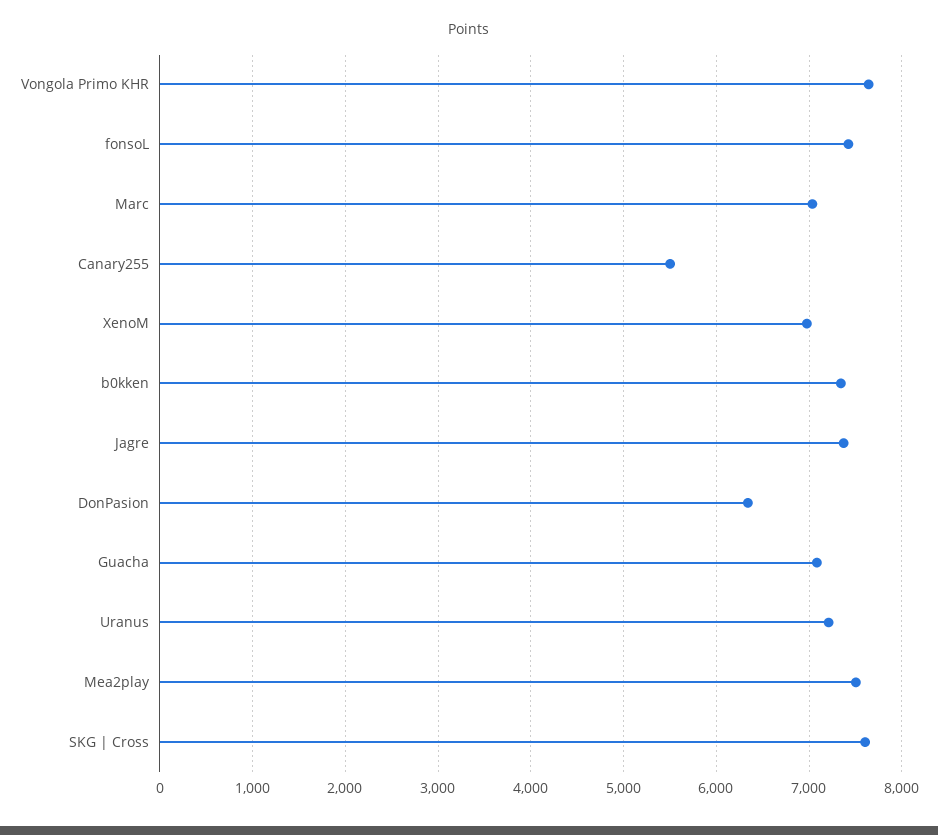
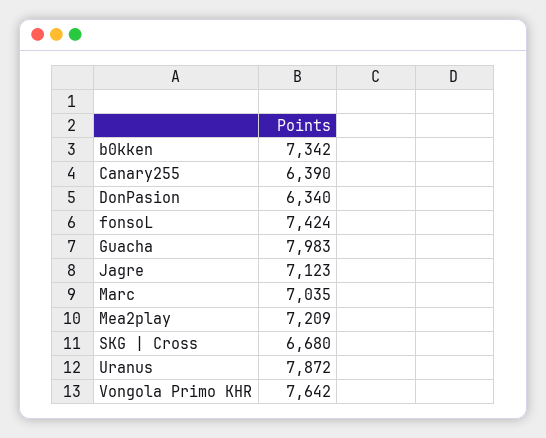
  {
    "Vongola Primo KHR": 7642,
    "fonsoL": 7424,
    "Marc": 7035,
-   "Canary255": 5500,
+   "Canary255": 6390,
-   "XenoM": 7000,
    "b0kken": 7342,
-   "Jagre": 7400,
+   "Jagre": 7123,
    "DonPasion": 6340,
-   "Guacha": 7100,
+   "Guacha": 7983,
-   "Uranus": 7200,
+   "Uranus": 7872,
-   "Mea2play": 7500,
+   "Mea2play": 7209,
-   "SKG | Cross": 7600
+   "SKG | Cross": 6680
  }

